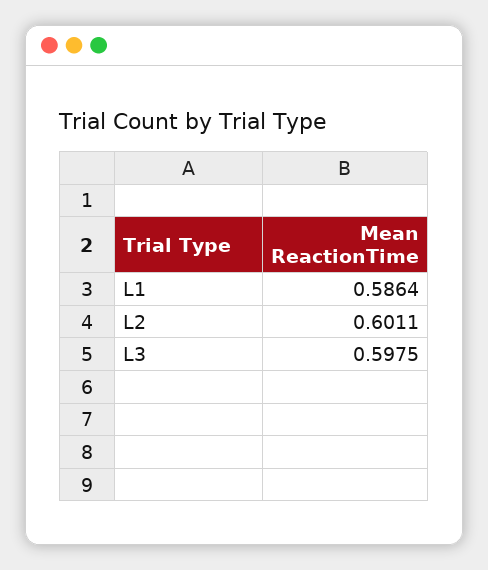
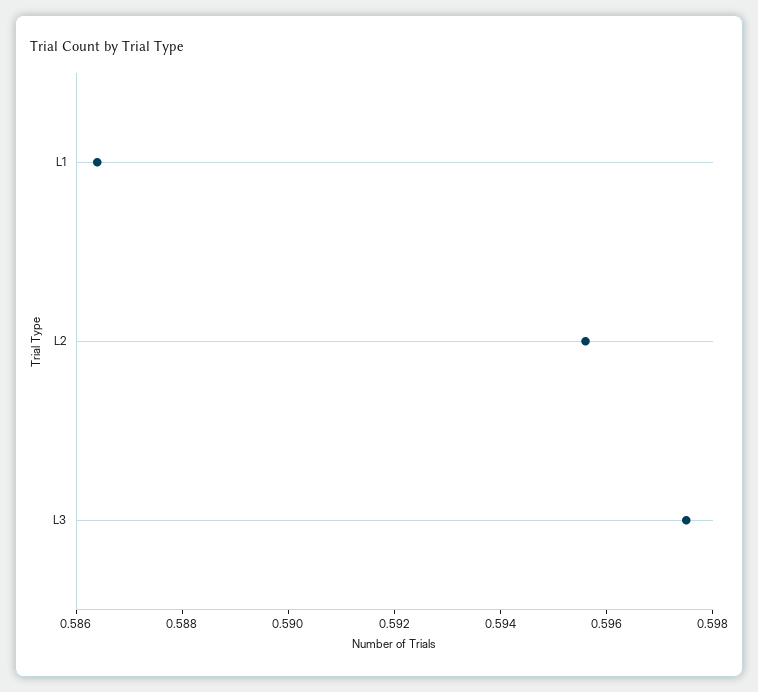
  {
    "L1": 0.5864,
-   "L2": 0.6011,
+   "L2": 0.5955,
    "L3": 0.5975
  }

